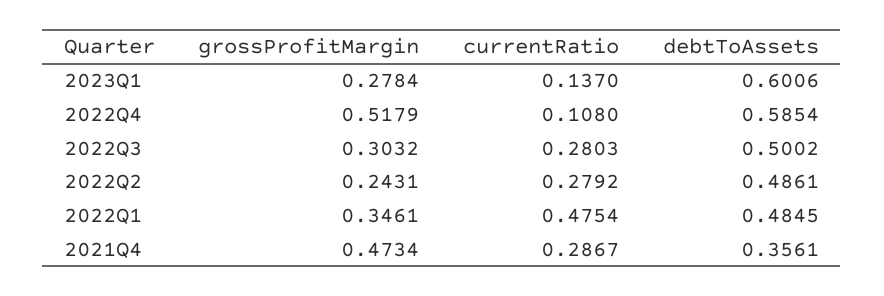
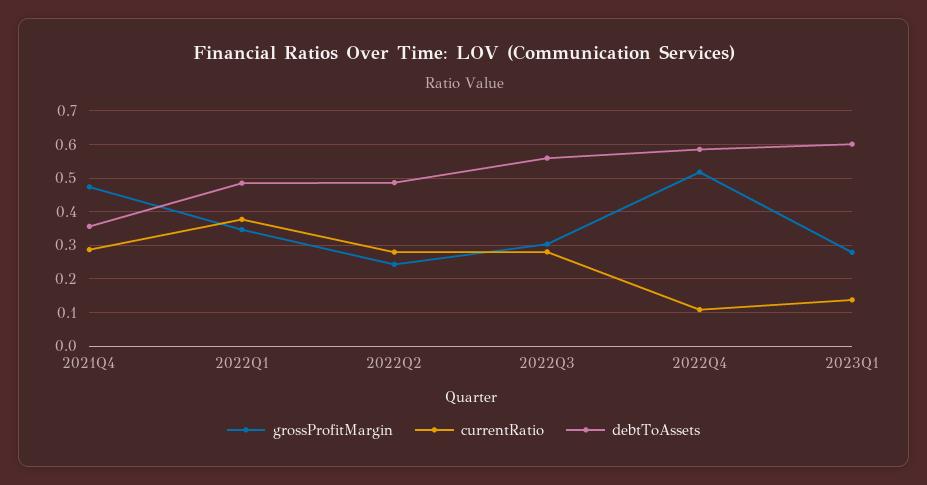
  {
    "grossProfitMargin": {
      "2023Q1": 0.2784,
      "2022Q4": 0.5179,
      "2022Q3": 0.3032,
      "2022Q2": 0.2431,
      "2022Q1": 0.3461,
      "2021Q4": 0.4734
    },
    "currentRatio": {
      "2023Q1": 0.137,
      "2022Q4": 0.108,
      "2022Q3": 0.2803,
      "2022Q2": 0.2792,
-     "2022Q1": 0.4754,
+     "2022Q1": 0.38,
      "2021Q4": 0.2867
    },
    "debtToAssets": {
      "2023Q1": 0.6006,
      "2022Q4": 0.5854,
-     "2022Q3": 0.5002,
+     "2022Q3": 0.56,
      "2022Q2": 0.4861,
      "2022Q1": 0.4845,
      "2021Q4": 0.3561
    }
  }

